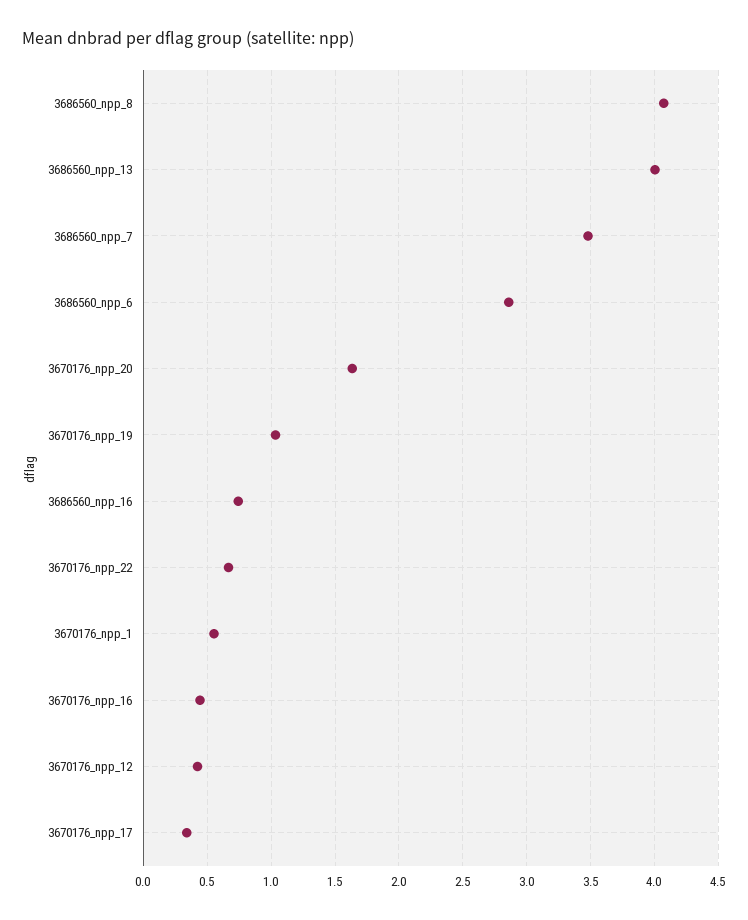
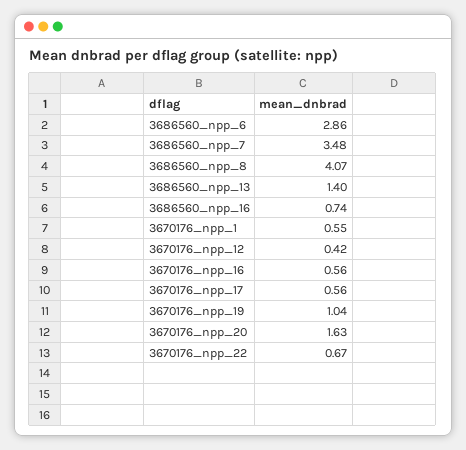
  {
    "3686560_npp_8": 4.07,
-   "3686560_npp_13": 4,
+   "3686560_npp_13": 1.4,
    "3686560_npp_7": 3.48,
    "3686560_npp_6": 2.86,
    "3670176_npp_20": 1.63,
    "3670176_npp_19": 1.04,
    "3686560_npp_16": 0.74,
    "3670176_npp_22": 0.67,
    "3670176_npp_1": 0.55,
-   "3670176_npp_16": 0.45,
+   "3670176_npp_16": 0.56,
    "3670176_npp_12": 0.42,
-   "3670176_npp_17": 0.35
+   "3670176_npp_17": 0.56
  }

